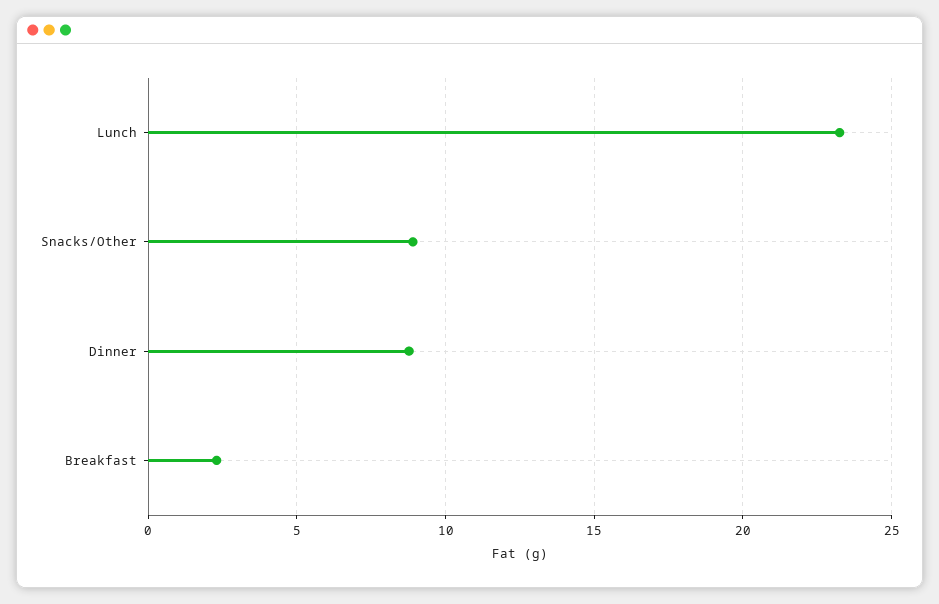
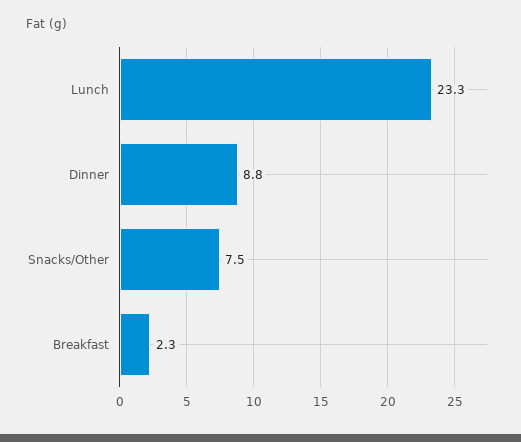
  {
    "Lunch": 23.3,
-   "Snacks/Other": 9,
+   "Snacks/Other": 7.5,
    "Dinner": 8.8,
    "Breakfast": 2.3
  }

